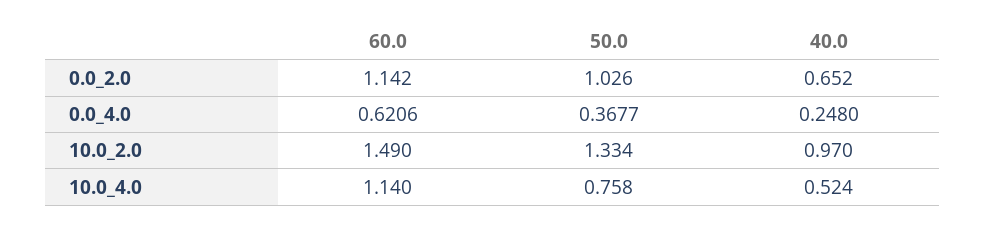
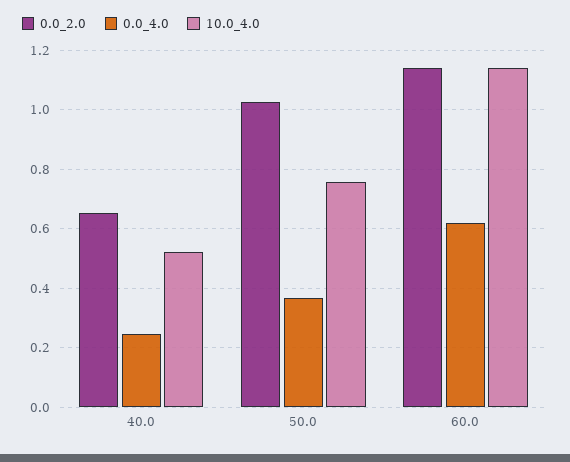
  {
    "0.0_2.0": {
      "60.0": 1.142,
      "50.0": 1.026,
      "40.0": 0.652
    },
    "0.0_4.0": {
      "60.0": 0.6206,
      "50.0": 0.3677,
      "40.0": 0.248
    },
-   "10.0_2.0": {
-     "60.0": 1.49,
-     "50.0": 1.334,
-     "40.0": 0.97
-   },
    "10.0_4.0": {
      "60.0": 1.14,
      "50.0": 0.758,
      "40.0": 0.524
    }
  }

